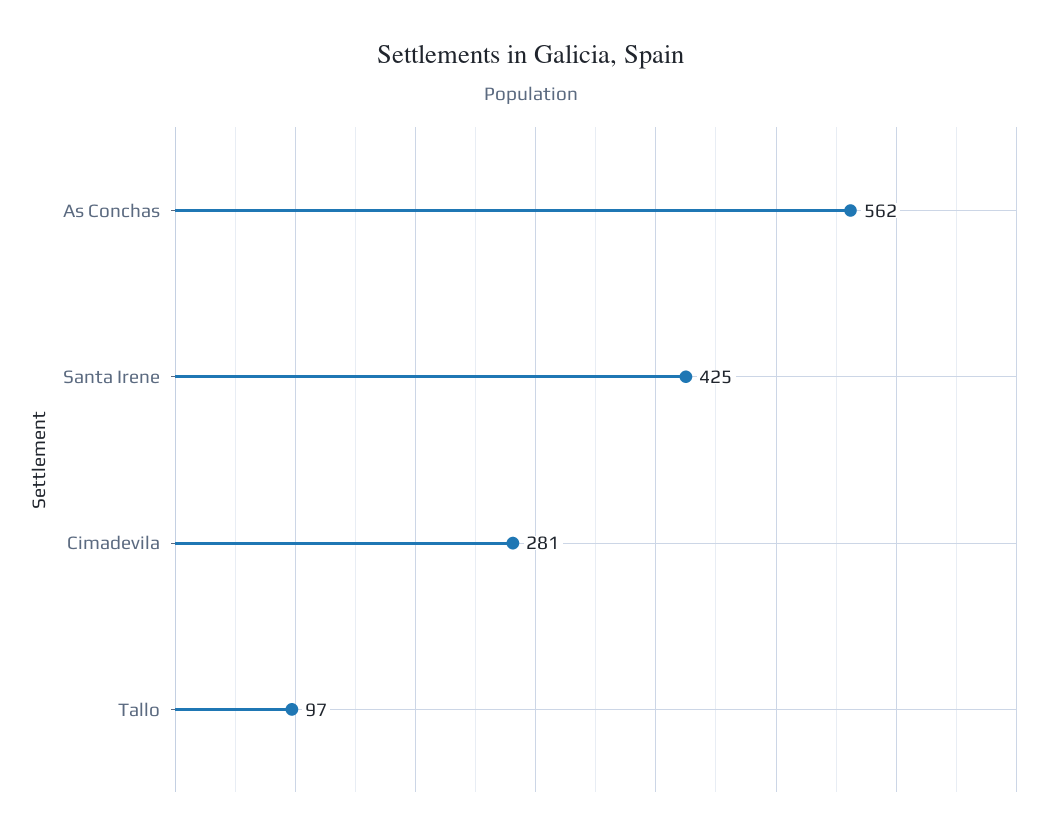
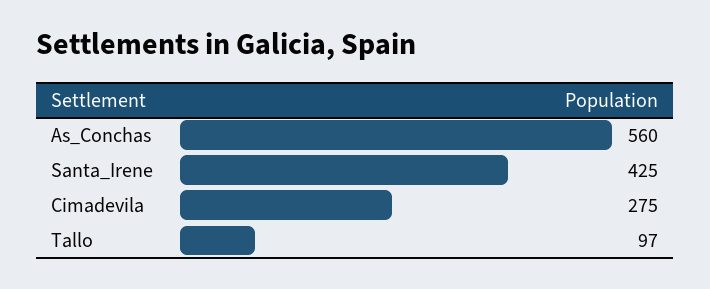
  {
-   "As Conchas": 562,
+   "As Conchas": 560,
    "Santa Irene": 425,
-   "Cimadevila": 281,
+   "Cimadevila": 275,
    "Tallo": 97
  }

